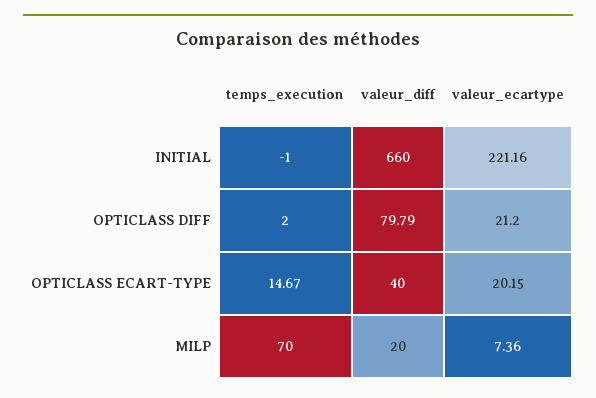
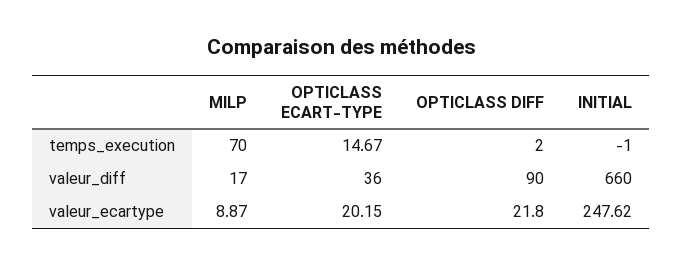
  {
    "temps_execution": {
      "INITIAL": -1,
      "OPTICLASS DIFF": 2,
      "OPTICLASS ECART-TYPE": 14.67,
      "MILP": 70
    },
    "valeur_diff": {
      "INITIAL": 660,
-     "OPTICLASS DIFF": 79.79,
+     "OPTICLASS DIFF": 90,
-     "OPTICLASS ECART-TYPE": 40,
+     "OPTICLASS ECART-TYPE": 36,
-     "MILP": 20
+     "MILP": 17
    },
    "valeur_ecartype": {
-     "INITIAL": 221.16,
+     "INITIAL": 247.62,
-     "OPTICLASS DIFF": 21.2,
+     "OPTICLASS DIFF": 21.8,
      "OPTICLASS ECART-TYPE": 20.15,
-     "MILP": 7.36
+     "MILP": 8.87
    }
  }

